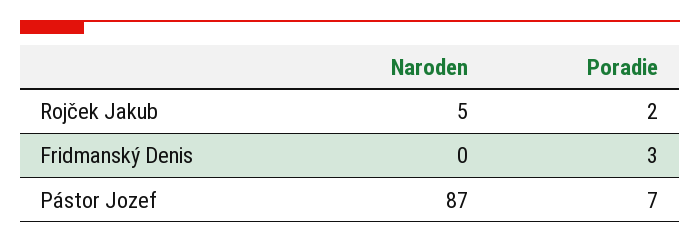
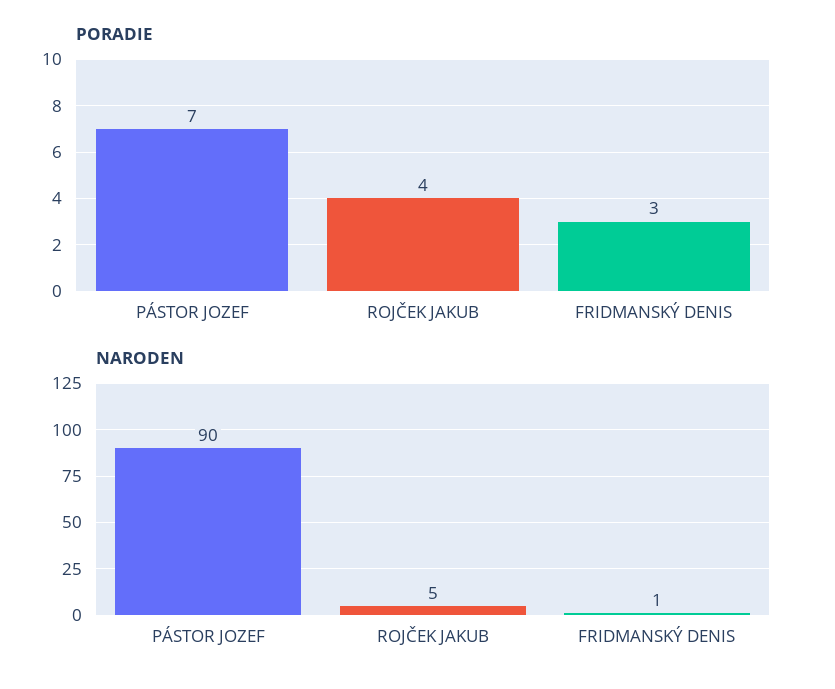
  {
    "Naroden": {
      "Rojček Jakub": 5,
-     "Fridmanský Denis": 0,
+     "Fridmanský Denis": 1,
-     "Pástor Jozef": 87
+     "Pástor Jozef": 90
    },
    "Poradie": {
-     "Rojček Jakub": 2,
+     "Rojček Jakub": 4,
      "Fridmanský Denis": 3,
      "Pástor Jozef": 7
    }
  }

